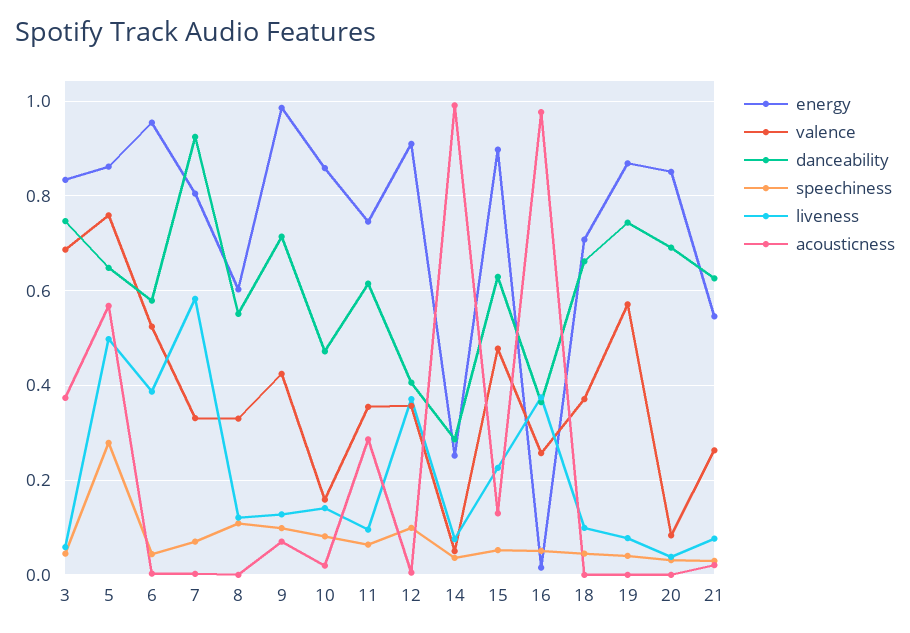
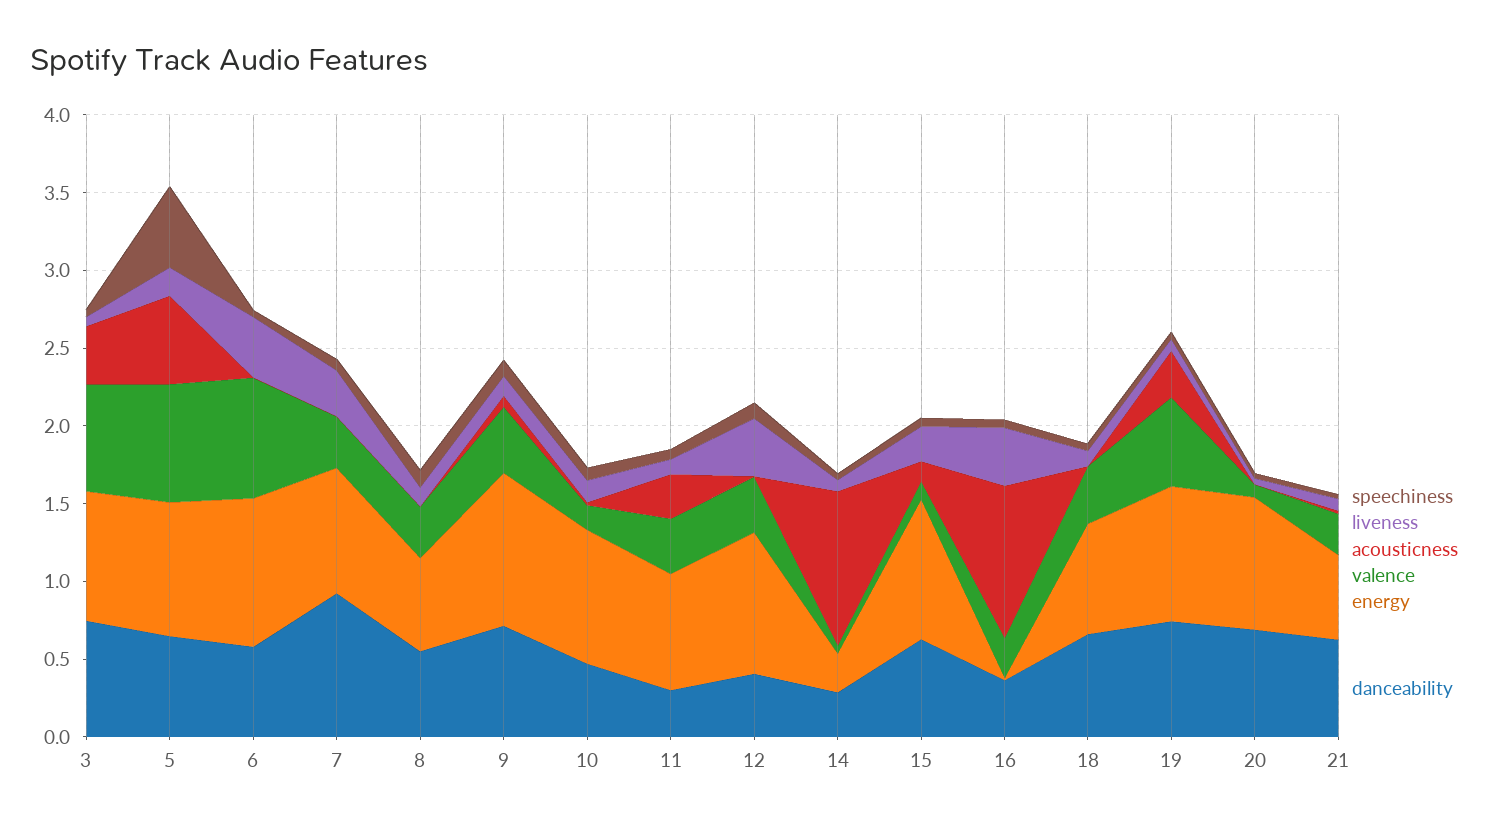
  {
    "energy": {
      "3": 0.84,
      "5": 0.86,
      "6": 0.96,
      "7": 0.8,
      "8": 0.6,
      "9": 0.98,
      "10": 0.86,
      "11": 0.74,
      "12": 0.92,
      "14": 0.26,
      "15": 0.9,
      "16": 0.02,
      "18": 0.7,
      "19": 0.86,
      "20": 0.86,
      "21": 0.54
    },
    "valence": {
      "3": 0.68,
      "5": 0.76,
-     "6": 0.52,
+     "6": 0.8,
      "7": 0.34,
      "8": 0.34,
      "9": 0.42,
      "10": 0.16,
      "11": 0.36,
      "12": 0.36,
      "14": 0.06,
-     "15": 0.48,
+     "15": 0.1,
      "16": 0.26,
      "18": 0.38,
      "19": 0.58,
      "20": 0.08,
      "21": 0.26
    },
    "danceability": {
      "3": 0.74,
      "5": 0.64,
      "6": 0.58,
      "7": 0.92,
      "8": 0.56,
      "9": 0.72,
      "10": 0.48,
-     "11": 0.62,
+     "11": 0.3,
      "12": 0.4,
      "14": 0.28,
      "15": 0.62,
      "16": 0.36,
      "18": 0.66,
      "19": 0.74,
      "20": 0.7,
      "21": 0.62
    },
    "speechiness": {
      "3": 0.04,
-     "5": 0.28,
+     "5": 0.5,
      "6": 0.04,
      "7": 0.08,
      "8": 0.1,
      "9": 0.1,
      "10": 0.08,
      "11": 0.06,
      "12": 0.1,
      "14": 0.04,
      "15": 0.06,
      "16": 0.06,
      "18": 0.04,
      "19": 0.04,
      "20": 0.04,
      "21": 0.02
    },
    "liveness": {
      "3": 0.06,
-     "5": 0.5,
+     "5": 0.2,
      "6": 0.38,
-     "7": 0.58,
+     "7": 0.3,
      "8": 0.12,
      "9": 0.12,
      "10": 0.14,
      "11": 0.1,
      "12": 0.38,
      "14": 0.08,
      "15": 0.22,
      "16": 0.38,
      "18": 0.1,
      "19": 0.08,
      "20": 0.04,
      "21": 0.08
    },
    "acousticness": {
      "3": 0.38,
      "5": 0.56,
      "6": 0,
      "7": 0,
      "8": 0,
      "9": 0.08,
      "10": 0.02,
      "11": 0.28,
      "12": 0,
      "14": 1,
      "15": 0.14,
      "16": 0.98,
      "18": 0,
-     "19": 0,
+     "19": 0.3,
      "20": 0,
      "21": 0.02
    }
  }

